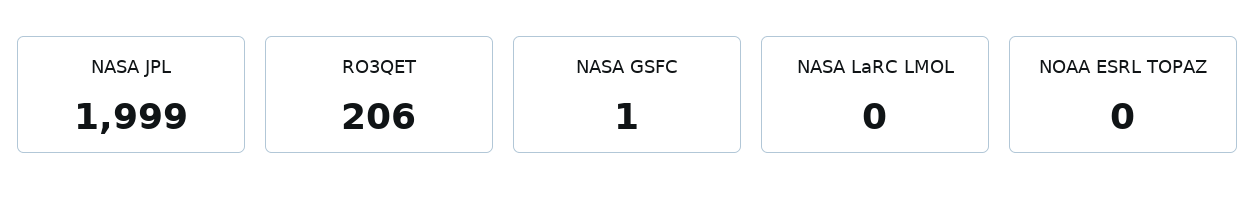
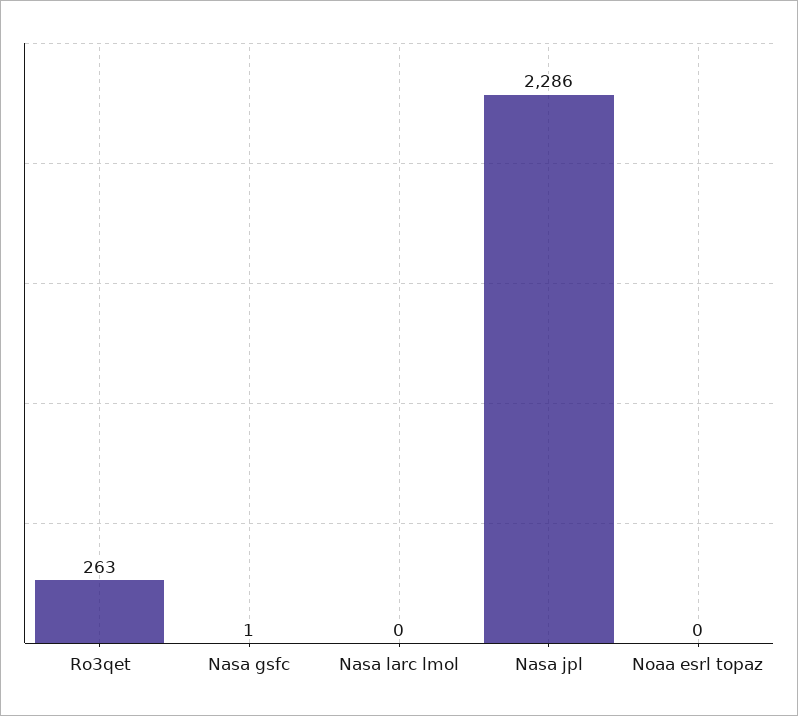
  {
-   "NASA JPL": 1999,
+   "NASA JPL": 2286,
-   "RO3QET": 206,
+   "RO3QET": 263,
    "NASA GSFC": 1,
    "NASA LaRC LMOL": 0,
    "NOAA ESRL TOPAZ": 0
  }

